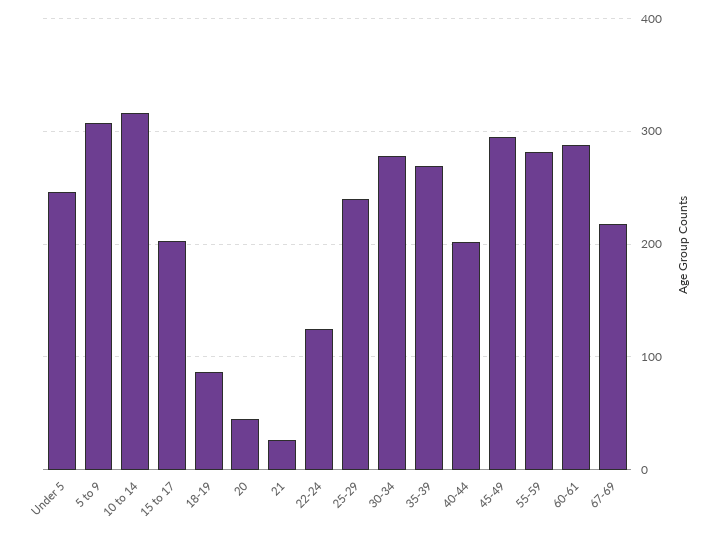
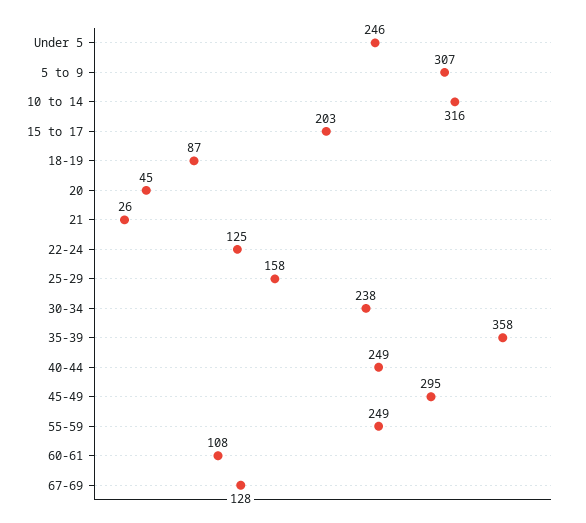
  {
    "Under 5": 246,
    "5 to 9": 307,
    "10 to 14": 316,
    "15 to 17": 203,
    "18-19": 87,
    "20": 45,
    "21": 26,
    "22-24": 125,
-   "25-29": 240,
+   "25-29": 158,
-   "30-34": 280,
+   "30-34": 238,
-   "35-39": 270,
+   "35-39": 358,
-   "40-44": 200,
+   "40-44": 249,
    "45-49": 295,
-   "55-59": 280,
+   "55-59": 249,
-   "60-61": 290,
+   "60-61": 108,
-   "67-69": 220
+   "67-69": 128
  }

